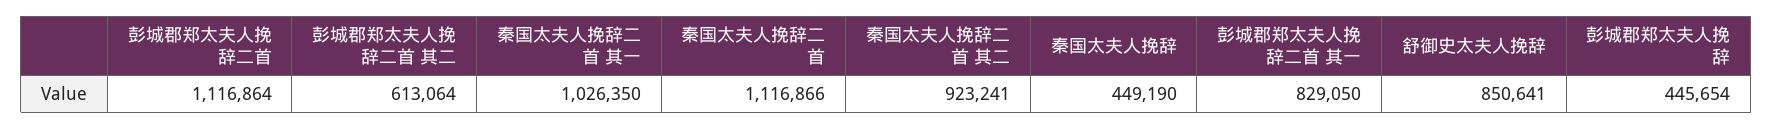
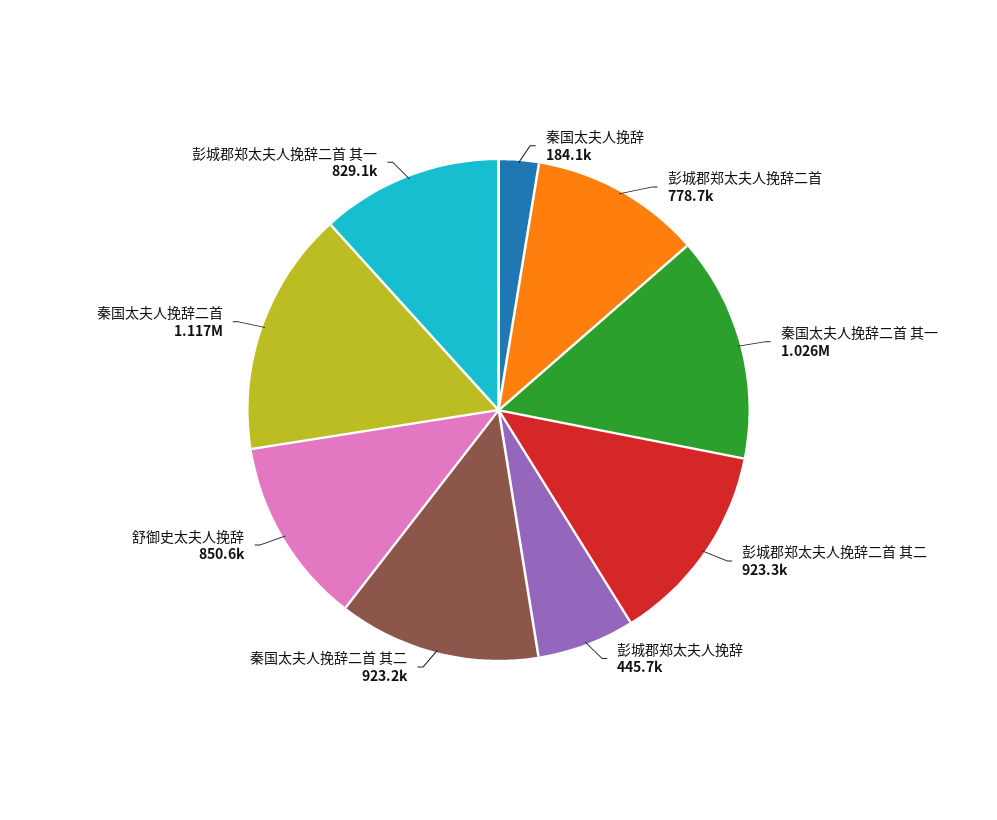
  {
-   "彭城郡郑太夫人挽辞二首": 1116864,
+   "彭城郡郑太夫人挽辞二首": 778700,
-   "彭城郡郑太夫人挽辞二首 其二": 613064,
+   "彭城郡郑太夫人挽辞二首 其二": 923300,
    "秦国太夫人挽辞二首 其一": 1026350,
    "秦国太夫人挽辞二首": 1116866,
    "秦国太夫人挽辞二首 其二": 923241,
-   "秦国太夫人挽辞": 449190,
+   "秦国太夫人挽辞": 184100,
    "彭城郡郑太夫人挽辞二首 其一": 829050,
    "舒御史太夫人挽辞": 850641,
    "彭城郡郑太夫人挽辞": 445654
  }

